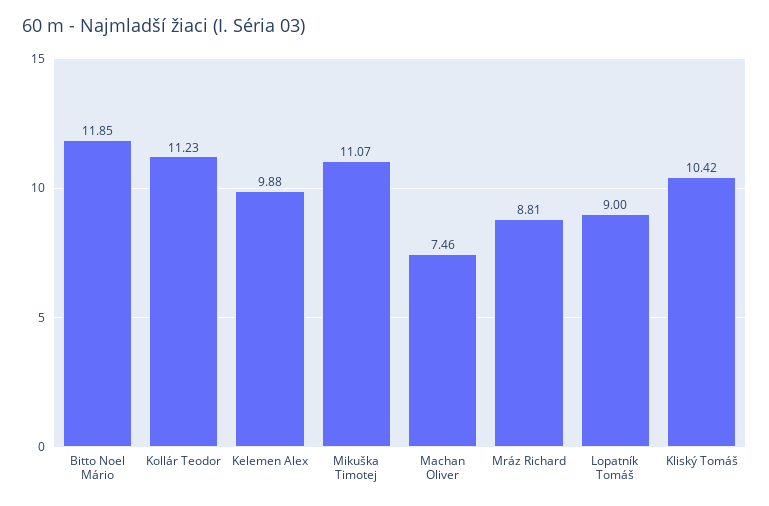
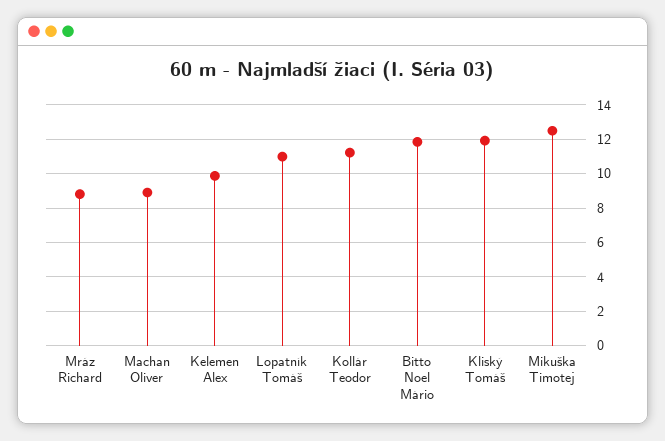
  {
    "Bitto Noel Mário": 11.85,
    "Kollár Teodor": 11.23,
    "Kelemen Alex": 9.88,
-   "Mikuška Timotej": 11.07,
+   "Mikuška Timotej": 12.5,
-   "Machan Oliver": 7.46,
+   "Machan Oliver": 9,
    "Mráz Richard": 8.81,
-   "Lopatník Tomáš": 9,
+   "Lopatník Tomáš": 11,
-   "Kliský Tomáš": 10.42
+   "Kliský Tomáš": 12
  }

